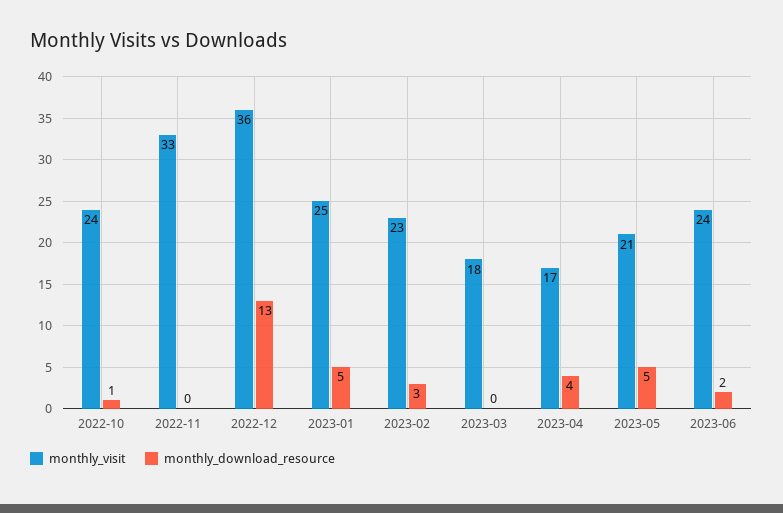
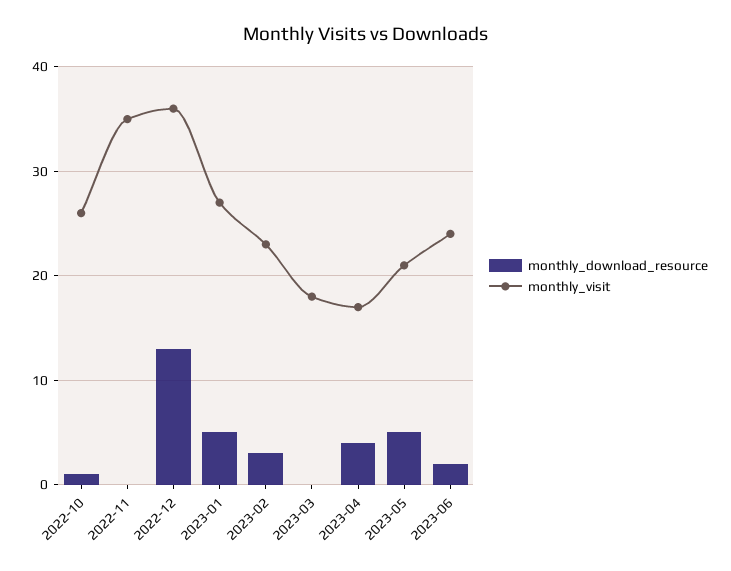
  {
    "monthly_visit": {
-     "2022-10": 24,
+     "2022-10": 26,
-     "2022-11": 33,
+     "2022-11": 35,
      "2022-12": 36,
-     "2023-01": 25,
+     "2023-01": 27,
      "2023-02": 23,
      "2023-03": 18,
      "2023-04": 17,
      "2023-05": 21,
      "2023-06": 24
    },
    "monthly_download_resource": {
      "2022-10": 1,
      "2022-11": 0,
      "2022-12": 13,
      "2023-01": 5,
      "2023-02": 3,
      "2023-03": 0,
      "2023-04": 4,
      "2023-05": 5,
      "2023-06": 2
    }
  }

